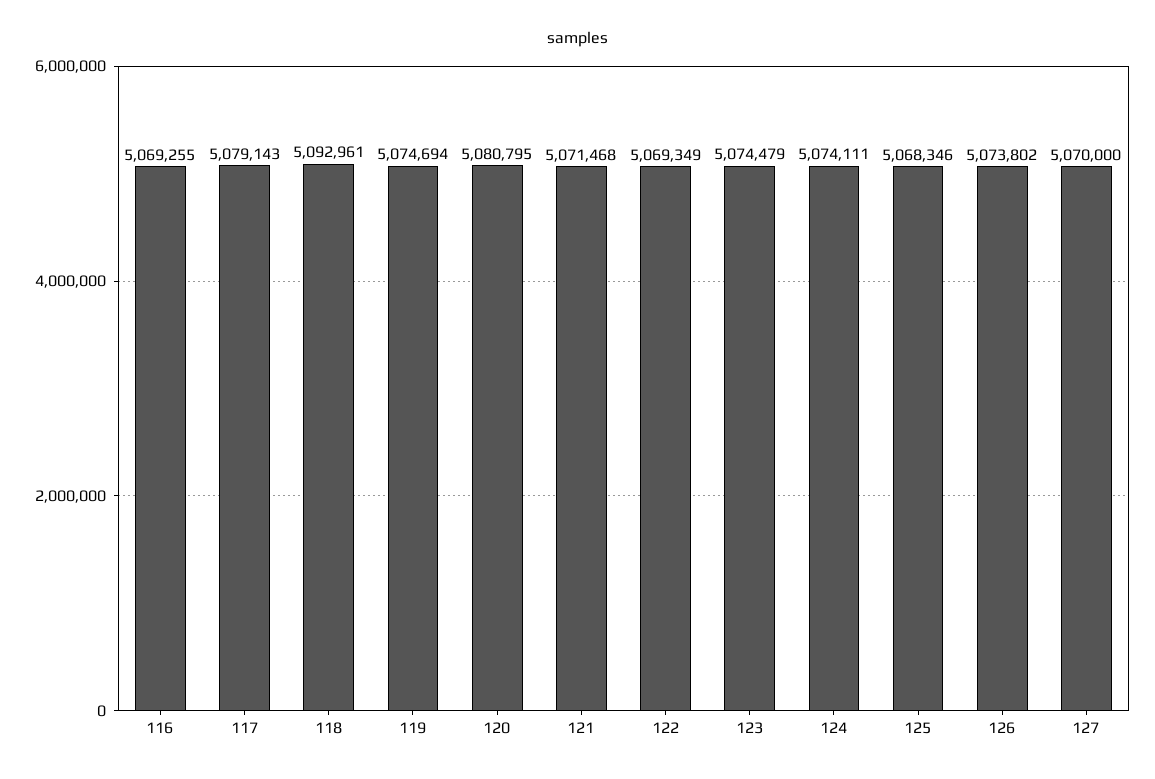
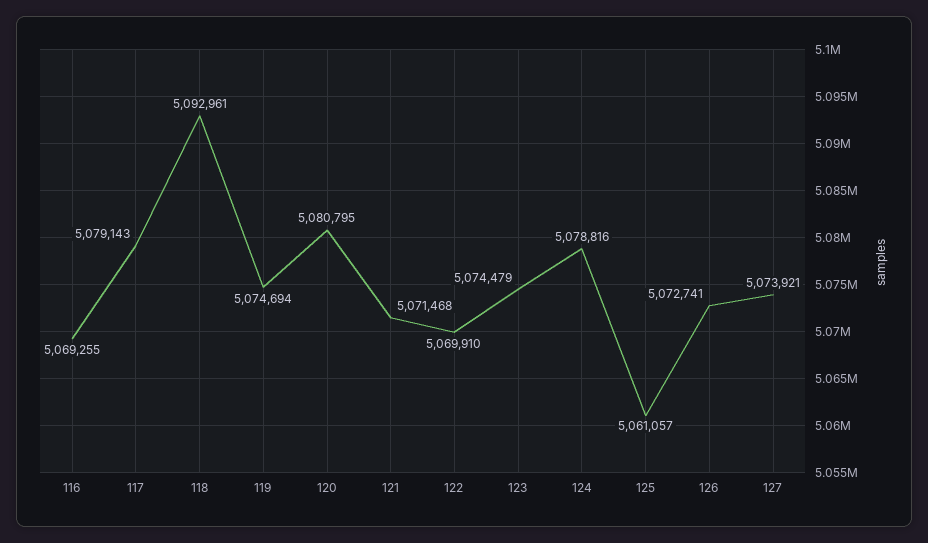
  {
    "116": 5069255,
    "117": 5079143,
    "118": 5092961,
    "119": 5074694,
    "120": 5080795,
    "121": 5071468,
-   "122": 5069349,
+   "122": 5069910,
    "123": 5074479,
-   "124": 5074111,
+   "124": 5078816,
-   "125": 5068346,
+   "125": 5061057,
-   "126": 5073802,
+   "126": 5072741,
-   "127": 5070000
+   "127": 5073921
  }

